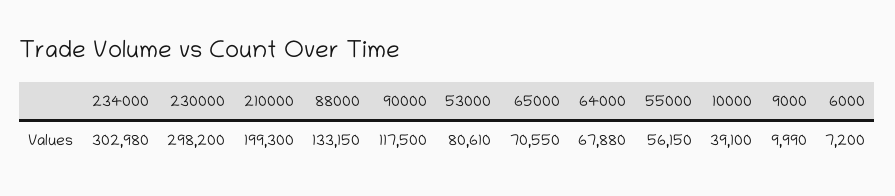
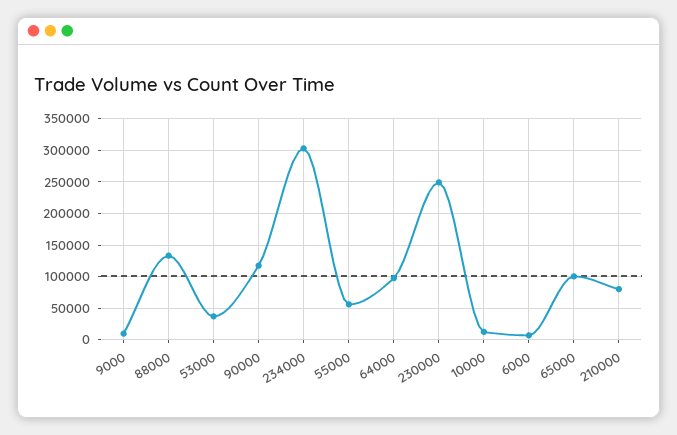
  {
    "234000": 302980,
-   "230000": 298200,
+   "230000": 250000,
-   "210000": 199300,
+   "210000": 80000,
    "88000": 133150,
    "90000": 117500,
-   "53000": 80610,
+   "53000": 40000,
-   "65000": 70550,
+   "65000": 100000,
-   "64000": 67880,
+   "64000": 100000,
    "55000": 56150,
-   "10000": 39100,
+   "10000": 10000,
    "9000": 9990,
    "6000": 7200
  }

